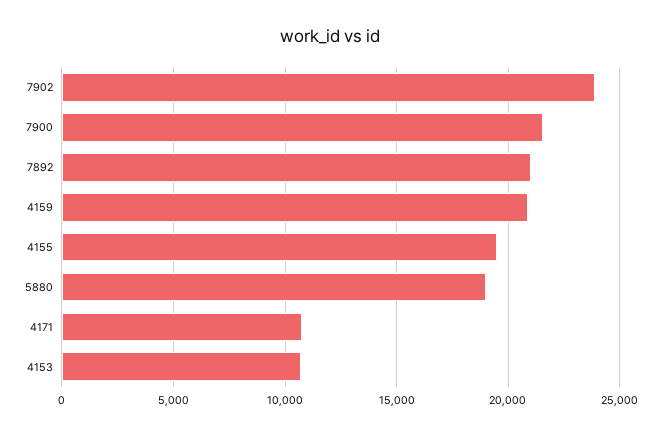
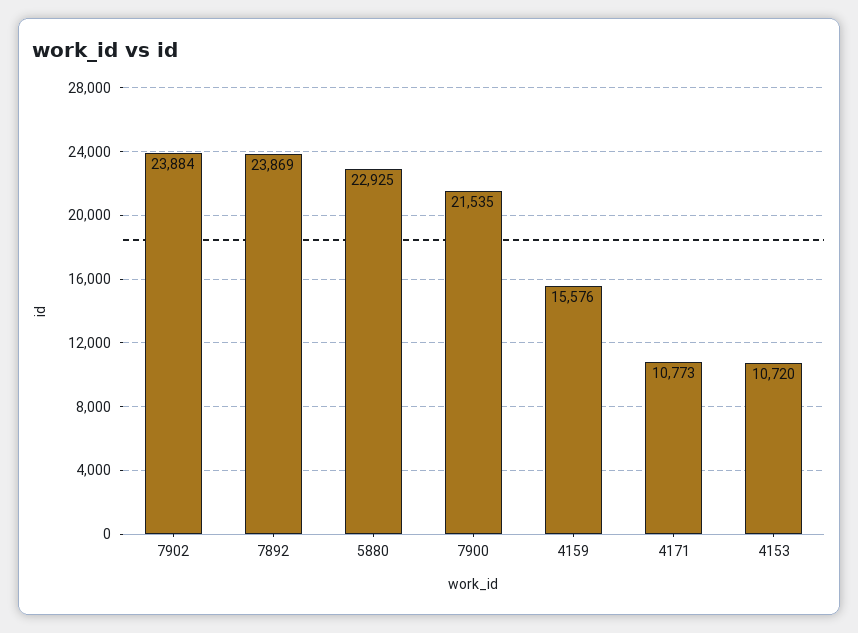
  {
    "7902": 23884,
    "7900": 21535,
-   "7892": 21000,
+   "7892": 23869,
-   "4159": 21000,
+   "4159": 15576,
-   "4155": 19500,
-   "5880": 19000,
+   "5880": 22925,
    "4171": 10773,
    "4153": 10720
  }

